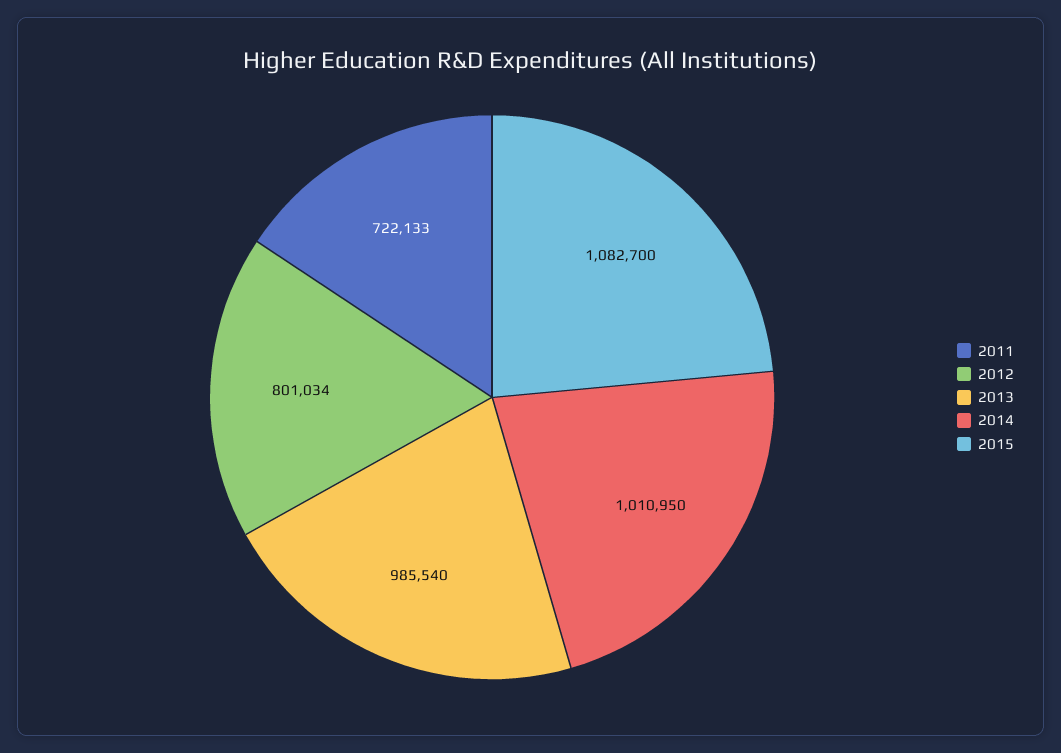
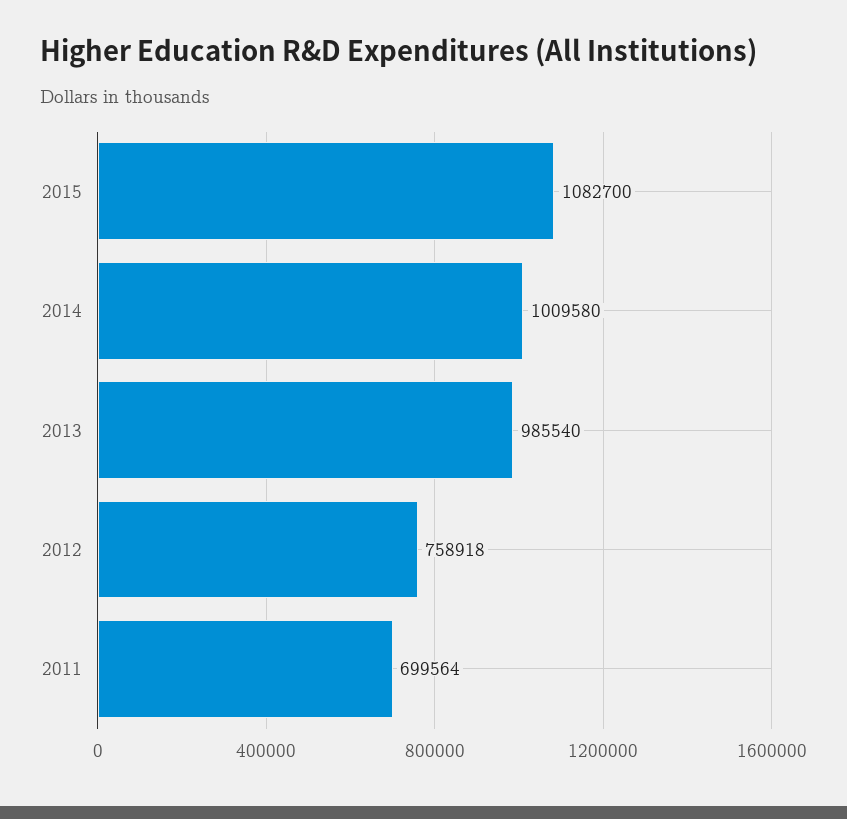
  {
-   "2011": 722133,
+   "2011": 699564,
-   "2012": 801034,
+   "2012": 758918,
    "2013": 985540,
-   "2014": 1010950,
+   "2014": 1009580,
    "2015": 1082700
  }

